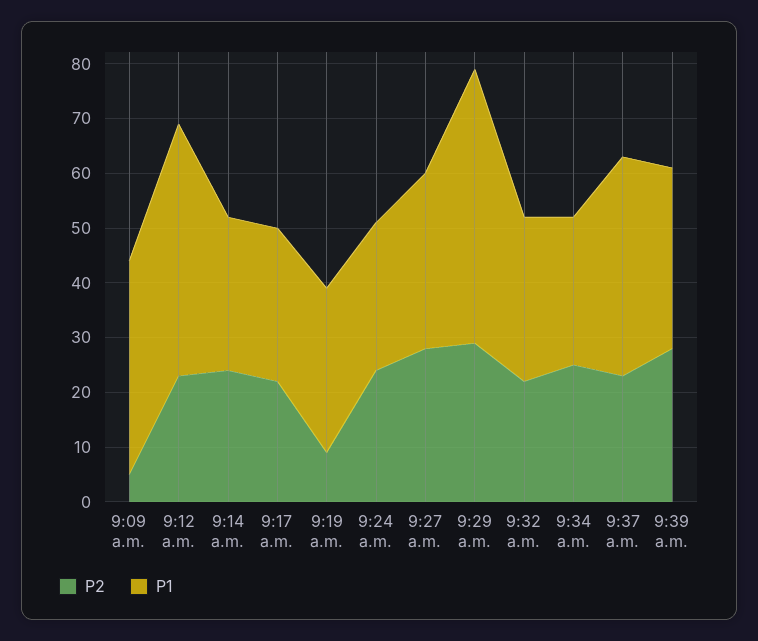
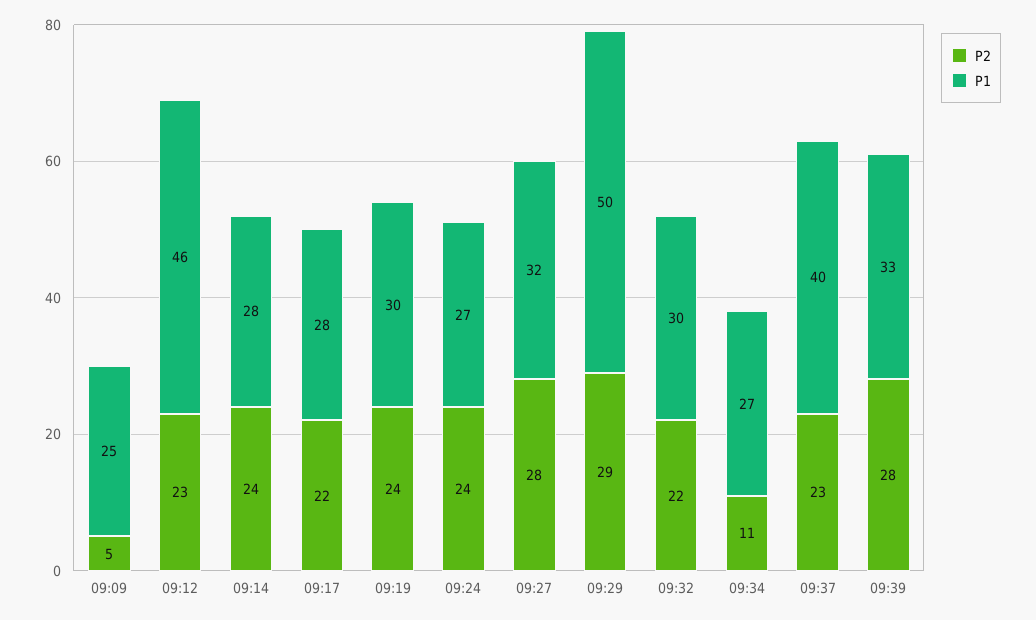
  {
    "P2": {
      "9:09 a.m.": 5,
      "9:12 a.m.": 23,
      "9:14 a.m.": 24,
      "9:17 a.m.": 22,
-     "9:19 a.m.": 10,
+     "9:19 a.m.": 24,
      "9:24 a.m.": 24,
      "9:27 a.m.": 28,
      "9:29 a.m.": 29,
      "9:32 a.m.": 22,
-     "9:34 a.m.": 25,
+     "9:34 a.m.": 11,
      "9:37 a.m.": 23,
      "9:39 a.m.": 28
    },
    "P1": {
-     "9:09 a.m.": 40,
+     "9:09 a.m.": 25,
      "9:12 a.m.": 46,
      "9:14 a.m.": 28,
      "9:17 a.m.": 28,
      "9:19 a.m.": 30,
      "9:24 a.m.": 27,
      "9:27 a.m.": 32,
      "9:29 a.m.": 50,
      "9:32 a.m.": 30,
      "9:34 a.m.": 27,
      "9:37 a.m.": 40,
      "9:39 a.m.": 33
    }
  }

